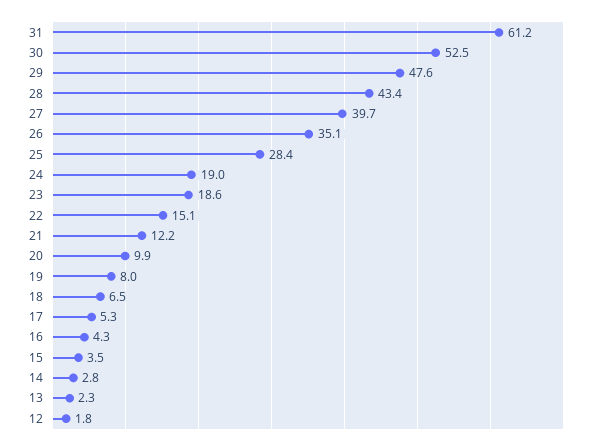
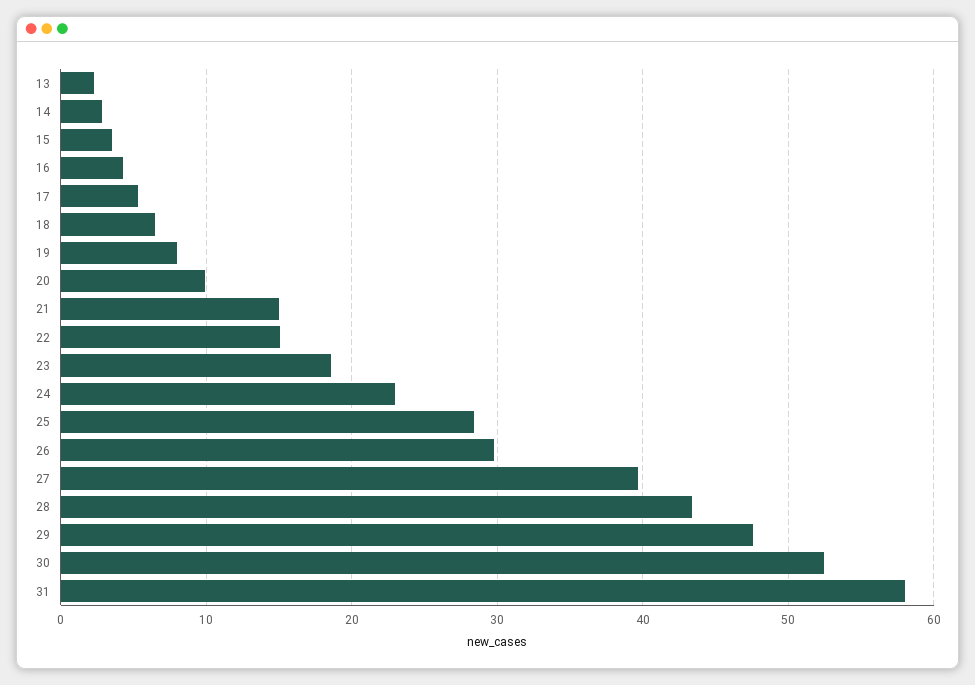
  {
-   "31": 61.2,
+   "31": 58,
    "30": 52.5,
    "29": 47.6,
    "28": 43.4,
    "27": 39.7,
-   "26": 35.1,
+   "26": 30,
    "25": 28.4,
-   "24": 19,
+   "24": 23,
    "23": 18.6,
    "22": 15.1,
-   "21": 12.2,
+   "21": 15,
    "20": 9.9,
    "19": 8,
    "18": 6.5,
    "17": 5.3,
    "16": 4.3,
    "15": 3.5,
    "14": 2.8,
-   "13": 2.3,
+   "13": 2.3
-   "12": 1.8
  }

